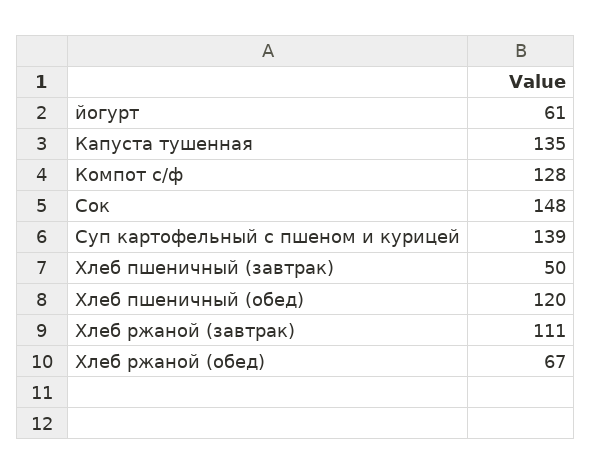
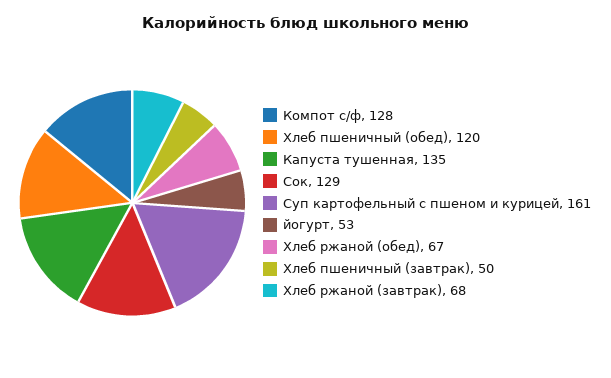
  {
-   "йогурт": 61,
+   "йогурт": 53,
    "Капуста тушенная": 135,
    "Компот с/ф": 128,
-   "Сок": 148,
+   "Сок": 129,
-   "Суп картофельный с пшеном и курицей": 139,
+   "Суп картофельный с пшеном и курицей": 161,
    "Хлеб пшеничный (завтрак)": 50,
    "Хлеб пшеничный (обед)": 120,
-   "Хлеб ржаной (завтрак)": 111,
+   "Хлеб ржаной (завтрак)": 68,
    "Хлеб ржаной (обед)": 67
  }

